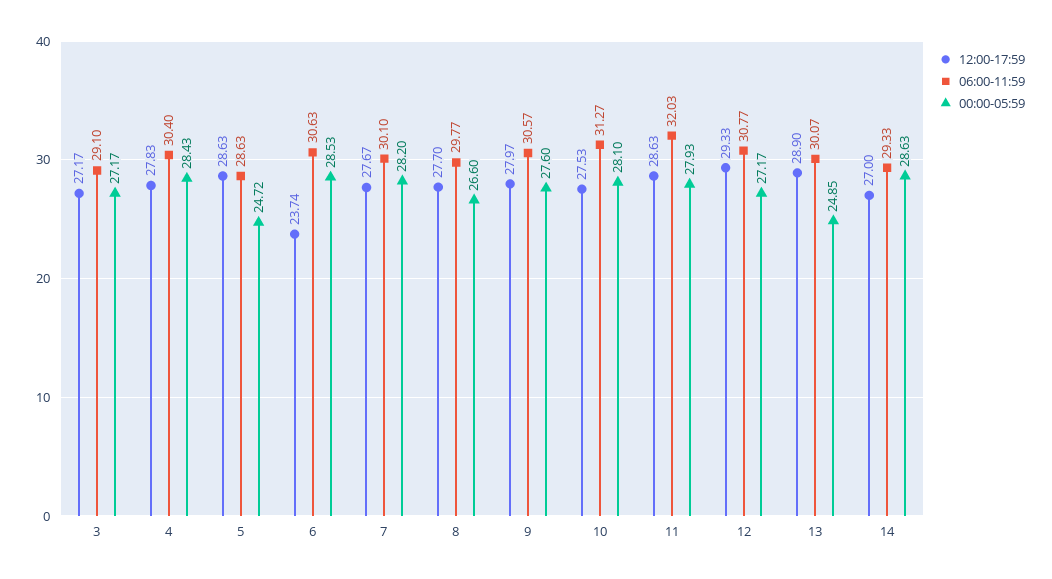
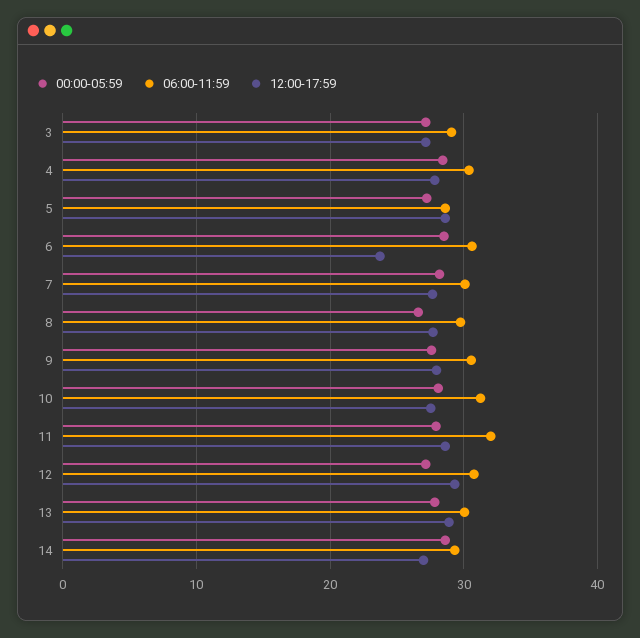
  {
    "12:00-17:59": {
      "3": 27.17,
      "4": 27.83,
      "5": 28.63,
      "6": 23.74,
      "7": 27.67,
      "8": 27.7,
      "9": 27.97,
      "10": 27.53,
      "11": 28.63,
      "12": 29.33,
      "13": 28.9,
      "14": 27
    },
    "06:00-11:59": {
      "3": 29.1,
      "4": 30.4,
      "5": 28.63,
      "6": 30.63,
      "7": 30.1,
      "8": 29.77,
      "9": 30.57,
      "10": 31.27,
      "11": 32.03,
      "12": 30.77,
      "13": 30.07,
      "14": 29.33
    },
    "00:00-05:59": {
      "3": 27.17,
      "4": 28.43,
-     "5": 24.72,
+     "5": 27,
      "6": 28.53,
      "7": 28.2,
      "8": 26.6,
      "9": 27.6,
      "10": 28.1,
      "11": 27.93,
      "12": 27.17,
-     "13": 24.85,
+     "13": 28,
      "14": 28.63
    }
  }

